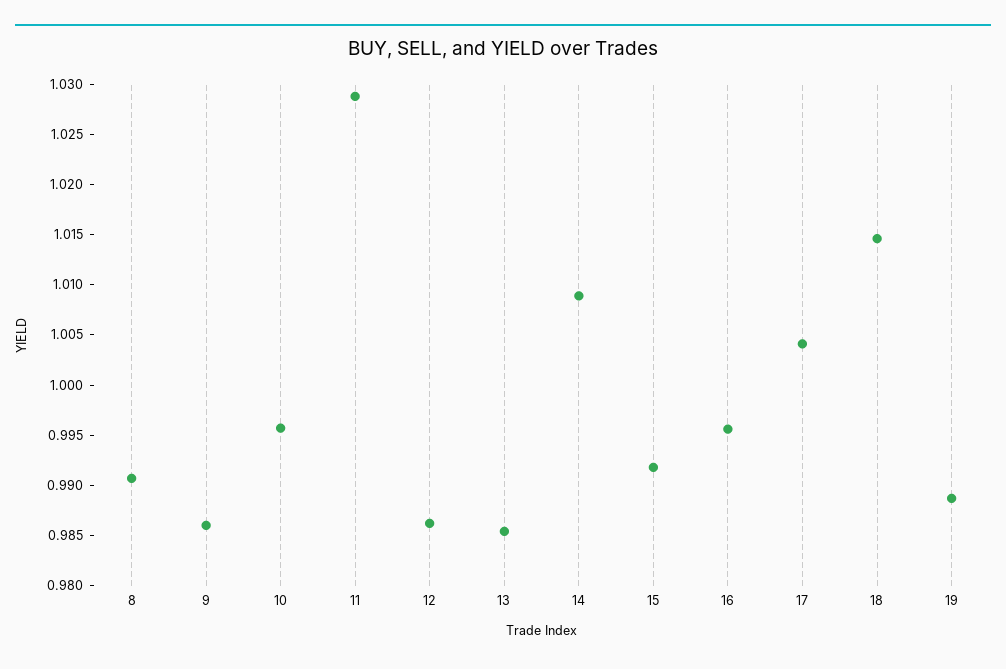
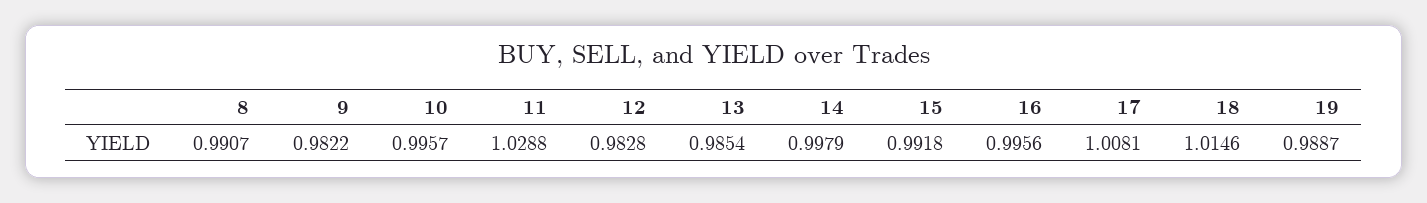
  {
    "8": 0.9907,
-   "9": 0.986,
+   "9": 0.9822,
    "10": 0.9957,
    "11": 1.0288,
-   "12": 0.986,
+   "12": 0.9828,
    "13": 0.9854,
-   "14": 1.009,
+   "14": 0.9979,
    "15": 0.9918,
    "16": 0.9956,
-   "17": 1.004,
+   "17": 1.0081,
    "18": 1.0146,
    "19": 0.9887
  }

